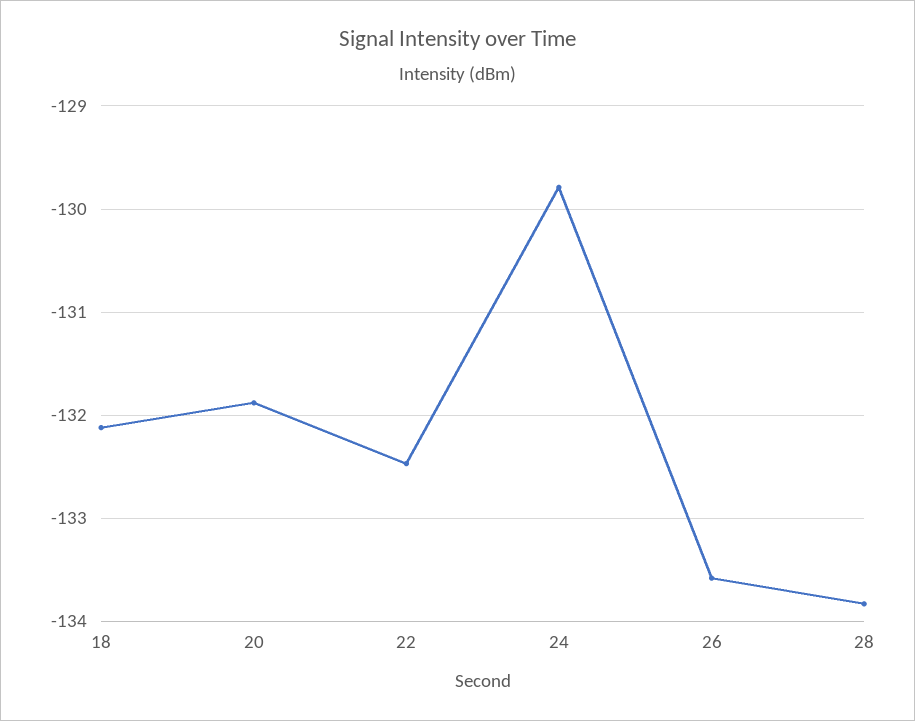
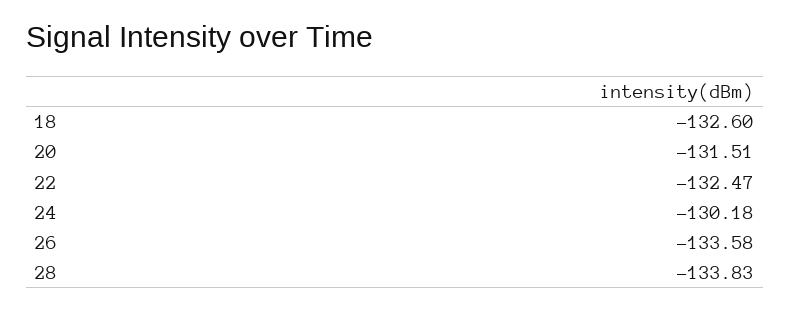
  {
-   "18": -132.1,
+   "18": -132.6,
-   "20": -131.9,
+   "20": -131.51,
    "22": -132.47,
-   "24": -129.8,
+   "24": -130.18,
    "26": -133.58,
    "28": -133.83
  }

